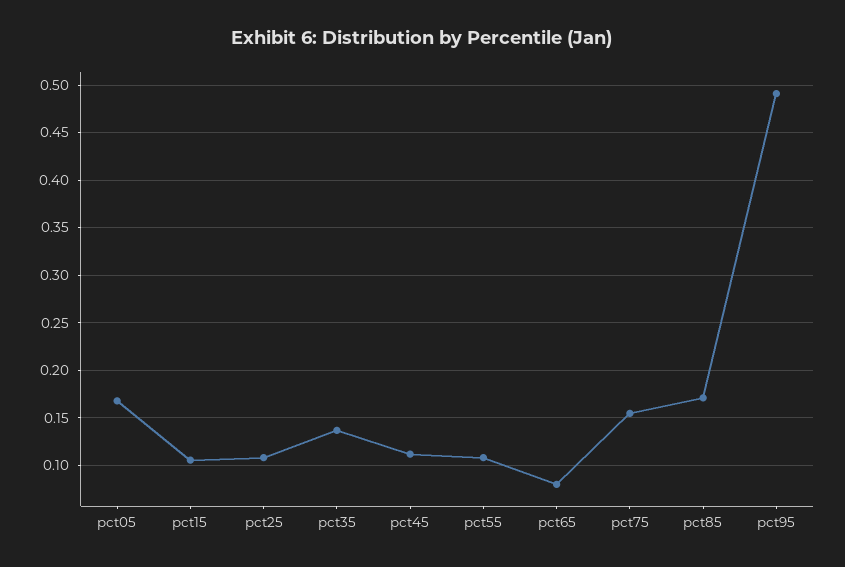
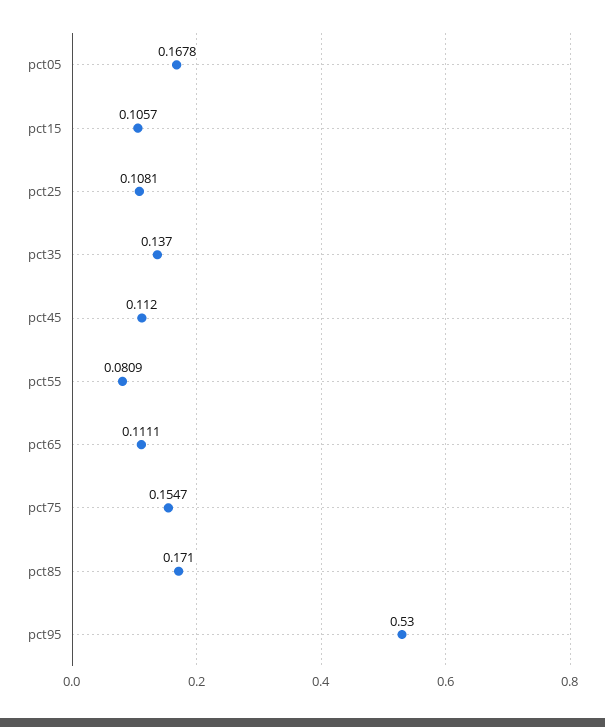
  {
    "pct05": 0.1678,
    "pct15": 0.1057,
    "pct25": 0.1081,
    "pct35": 0.137,
    "pct45": 0.112,
-   "pct55": 0.11,
+   "pct55": 0.0809,
-   "pct65": 0.08,
+   "pct65": 0.1111,
    "pct75": 0.1547,
    "pct85": 0.171,
-   "pct95": 0.49
+   "pct95": 0.53
  }

